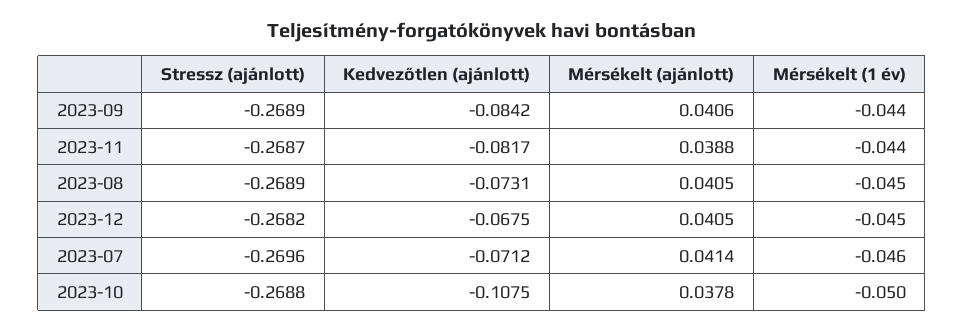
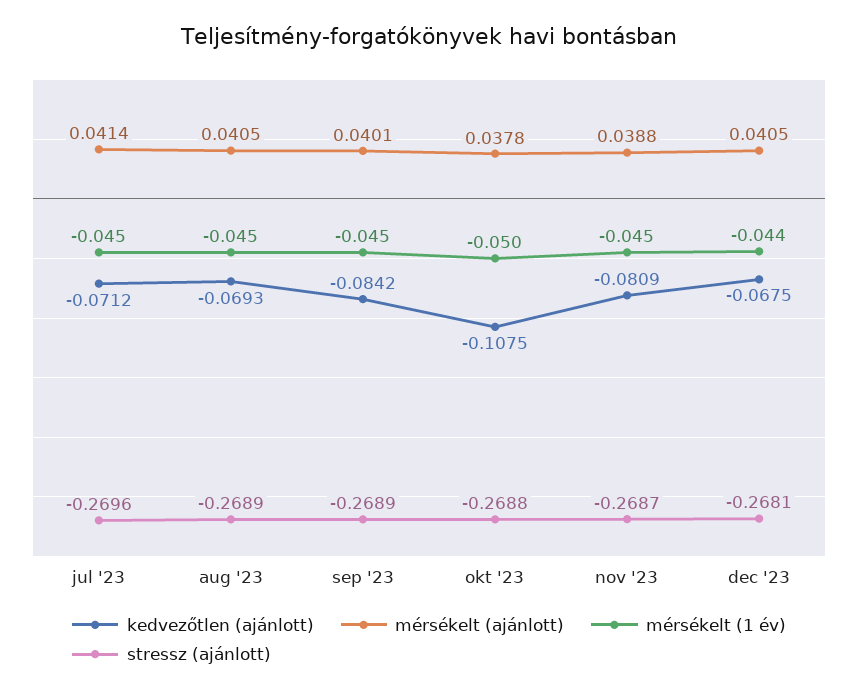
  {
    "Stressz (ajánlott)": {
      "2023-09": -0.2689,
      "2023-11": -0.2687,
      "2023-08": -0.2689,
-     "2023-12": -0.2682,
+     "2023-12": -0.2681,
      "2023-07": -0.2696,
      "2023-10": -0.2688
    },
    "Kedvezőtlen (ajánlott)": {
      "2023-09": -0.0842,
-     "2023-11": -0.0817,
+     "2023-11": -0.0809,
-     "2023-08": -0.0731,
+     "2023-08": -0.0693,
      "2023-12": -0.0675,
      "2023-07": -0.0712,
      "2023-10": -0.1075
    },
    "Mérsékelt (ajánlott)": {
-     "2023-09": 0.0406,
+     "2023-09": 0.0401,
      "2023-11": 0.0388,
      "2023-08": 0.0405,
      "2023-12": 0.0405,
      "2023-07": 0.0414,
      "2023-10": 0.0378
    },
    "Mérsékelt (1 év)": {
-     "2023-09": -0.044,
+     "2023-09": -0.045,
-     "2023-11": -0.044,
+     "2023-11": -0.045,
      "2023-08": -0.045,
-     "2023-12": -0.045,
+     "2023-12": -0.044,
-     "2023-07": -0.046,
+     "2023-07": -0.045,
      "2023-10": -0.05
    }
  }

